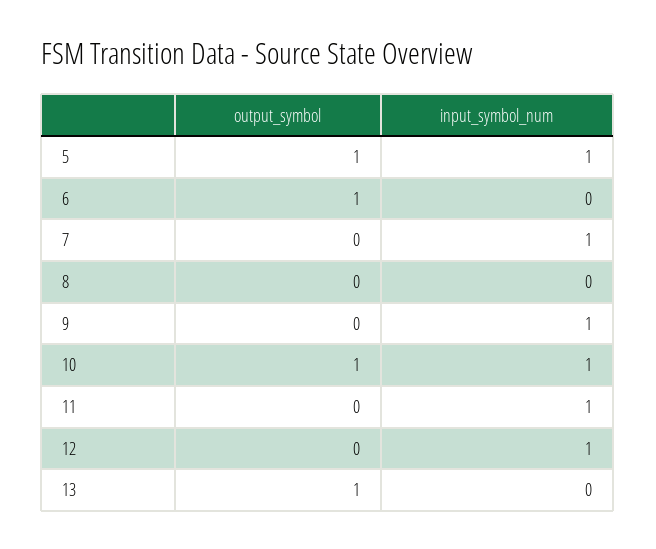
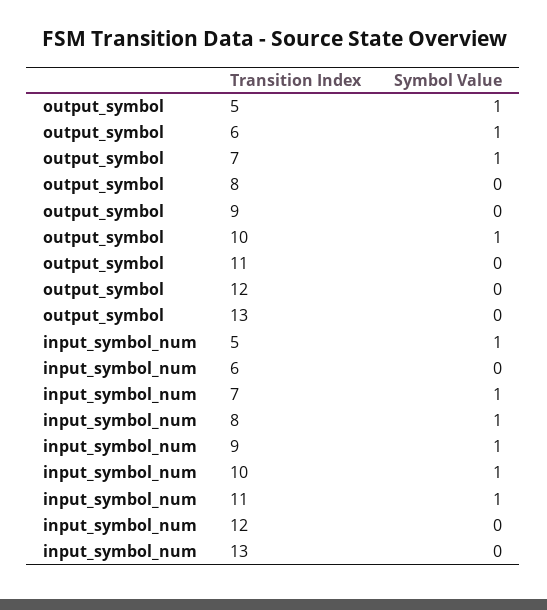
  {
    "output_symbol": {
      "5": 1,
      "6": 1,
-     "7": 0,
+     "7": 1,
      "8": 0,
      "9": 0,
      "10": 1,
      "11": 0,
      "12": 0,
-     "13": 1
+     "13": 0
    },
    "input_symbol_num": {
      "5": 1,
      "6": 0,
      "7": 1,
-     "8": 0,
+     "8": 1,
      "9": 1,
      "10": 1,
      "11": 1,
-     "12": 1,
+     "12": 0,
      "13": 0
    }
  }

